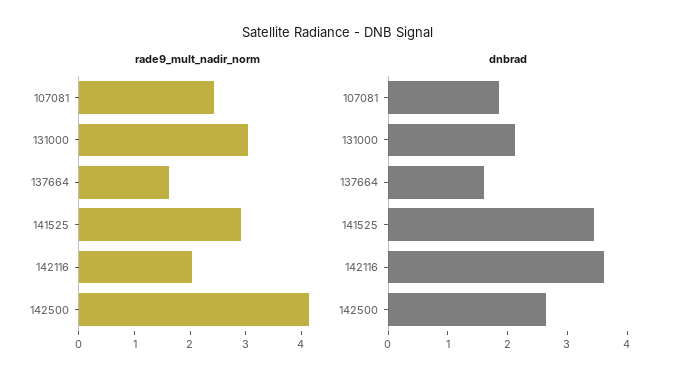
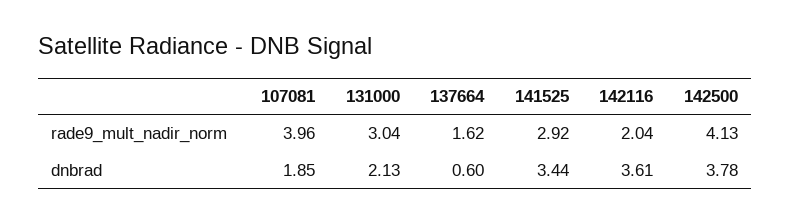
  {
    "rade9_mult_nadir_norm": {
-     "107081": 2.4,
+     "107081": 3.96,
      "131000": 3.04,
      "137664": 1.62,
      "141525": 2.92,
      "142116": 2.04,
      "142500": 4.13
    },
    "dnbrad": {
      "107081": 1.85,
      "131000": 2.13,
-     "137664": 1.6,
+     "137664": 0.6,
      "141525": 3.44,
      "142116": 3.61,
-     "142500": 2.6
+     "142500": 3.78
    }
  }

